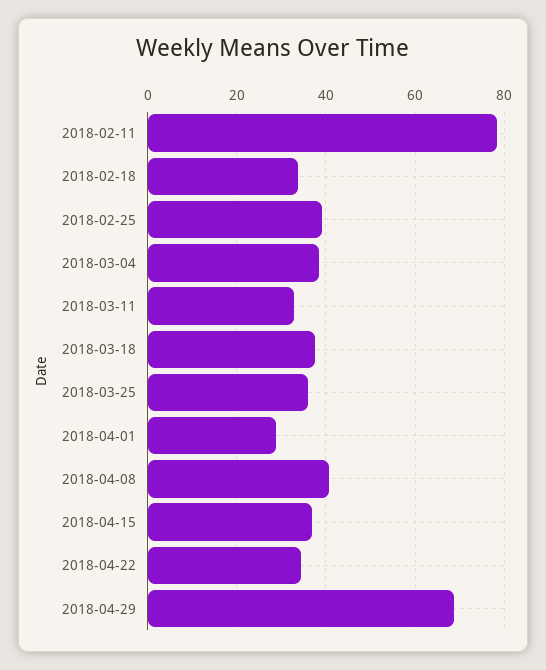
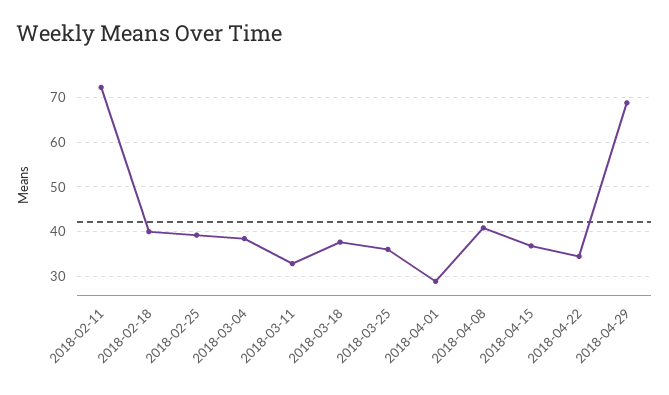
  {
-   "2018-02-11": 78,
+   "2018-02-11": 72,
-   "2018-02-18": 34,
+   "2018-02-18": 40,
    "2018-02-25": 40,
    "2018-03-04": 38,
    "2018-03-11": 32,
    "2018-03-18": 38,
    "2018-03-25": 36,
    "2018-04-01": 28,
    "2018-04-08": 40,
    "2018-04-15": 36,
    "2018-04-22": 34,
    "2018-04-29": 68
  }

